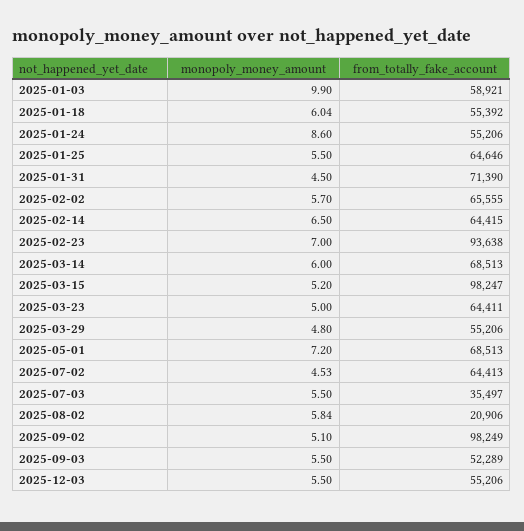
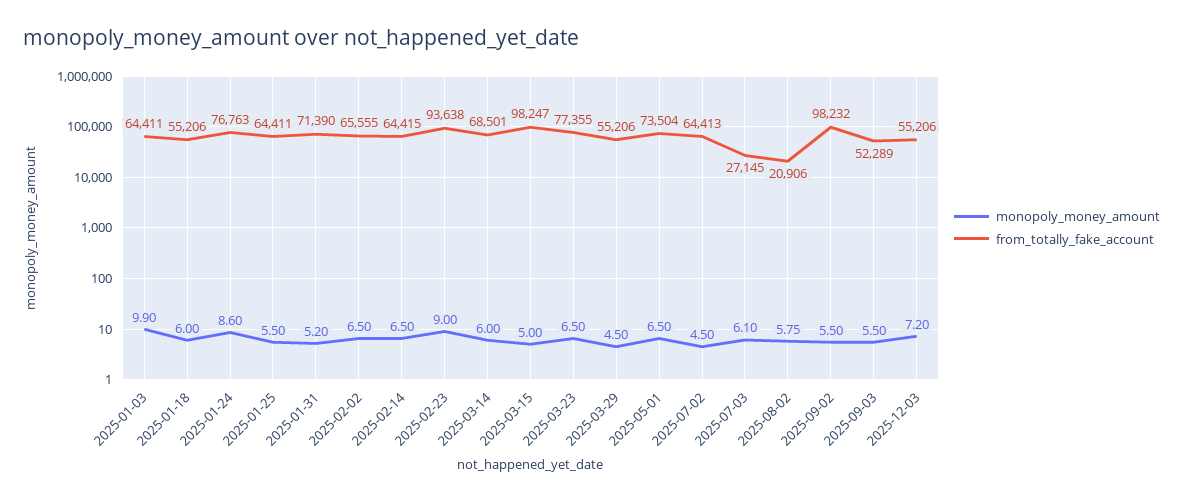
  {
    "monopoly_money_amount": {
      "2025-01-03": 9.9,
-     "2025-01-18": 6.04,
+     "2025-01-18": 6,
      "2025-01-24": 8.6,
      "2025-01-25": 5.5,
-     "2025-01-31": 4.5,
+     "2025-01-31": 5.2,
-     "2025-02-02": 5.7,
+     "2025-02-02": 6.5,
      "2025-02-14": 6.5,
-     "2025-02-23": 7,
+     "2025-02-23": 9,
      "2025-03-14": 6,
-     "2025-03-15": 5.2,
+     "2025-03-15": 5,
-     "2025-03-23": 5,
+     "2025-03-23": 6.5,
-     "2025-03-29": 4.8,
+     "2025-03-29": 4.5,
-     "2025-05-01": 7.2,
+     "2025-05-01": 6.5,
-     "2025-07-02": 4.53,
+     "2025-07-02": 4.5,
-     "2025-07-03": 5.5,
+     "2025-07-03": 6.1,
-     "2025-08-02": 5.84,
+     "2025-08-02": 5.75,
-     "2025-09-02": 5.1,
+     "2025-09-02": 5.5,
      "2025-09-03": 5.5,
-     "2025-12-03": 5.5
+     "2025-12-03": 7.2
    },
    "from_totally_fake_account": {
-     "2025-01-03": 58921,
+     "2025-01-03": 64411,
-     "2025-01-18": 55392,
+     "2025-01-18": 55206,
-     "2025-01-24": 55206,
+     "2025-01-24": 76763,
-     "2025-01-25": 64646,
+     "2025-01-25": 64411,
      "2025-01-31": 71390,
      "2025-02-02": 65555,
      "2025-02-14": 64415,
      "2025-02-23": 93638,
-     "2025-03-14": 68513,
+     "2025-03-14": 68501,
      "2025-03-15": 98247,
-     "2025-03-23": 64411,
+     "2025-03-23": 77355,
      "2025-03-29": 55206,
-     "2025-05-01": 68513,
+     "2025-05-01": 73504,
      "2025-07-02": 64413,
-     "2025-07-03": 35497,
+     "2025-07-03": 27145,
      "2025-08-02": 20906,
-     "2025-09-02": 98249,
+     "2025-09-02": 98232,
      "2025-09-03": 52289,
      "2025-12-03": 55206
    }
  }

